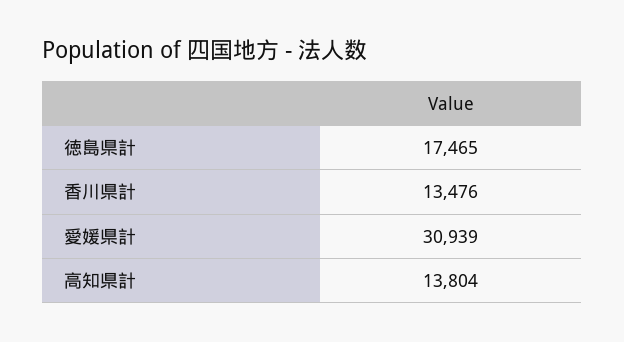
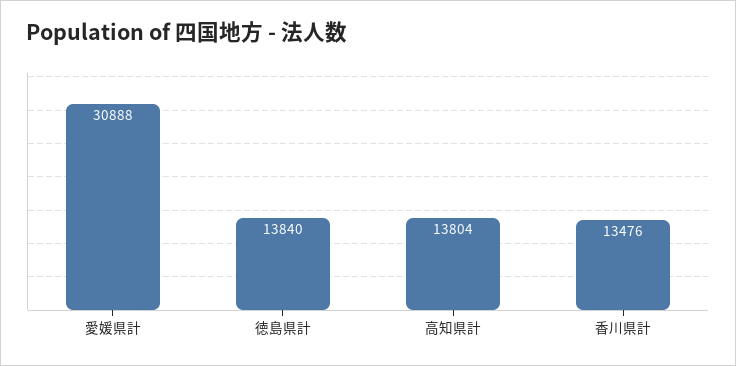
  {
-   "徳島県計": 17465,
+   "徳島県計": 13840,
    "香川県計": 13476,
-   "愛媛県計": 30939,
+   "愛媛県計": 30888,
    "高知県計": 13804
  }

